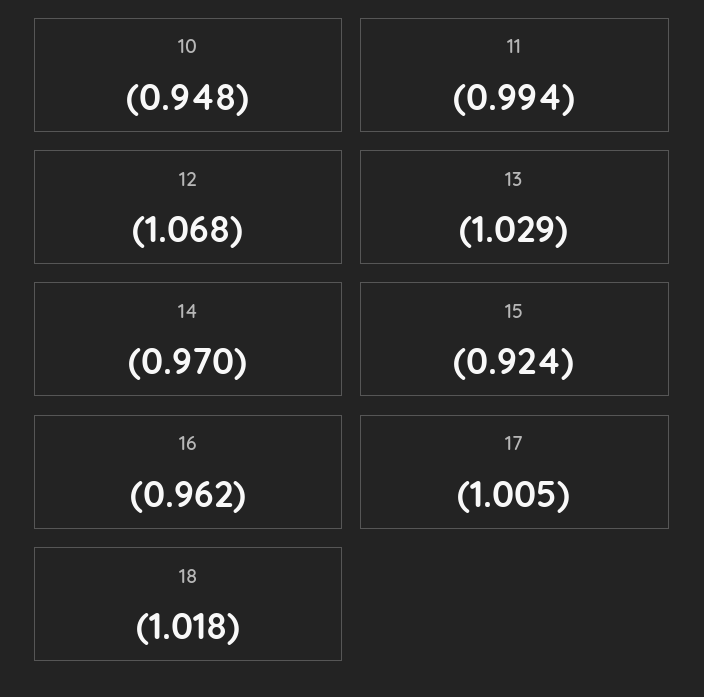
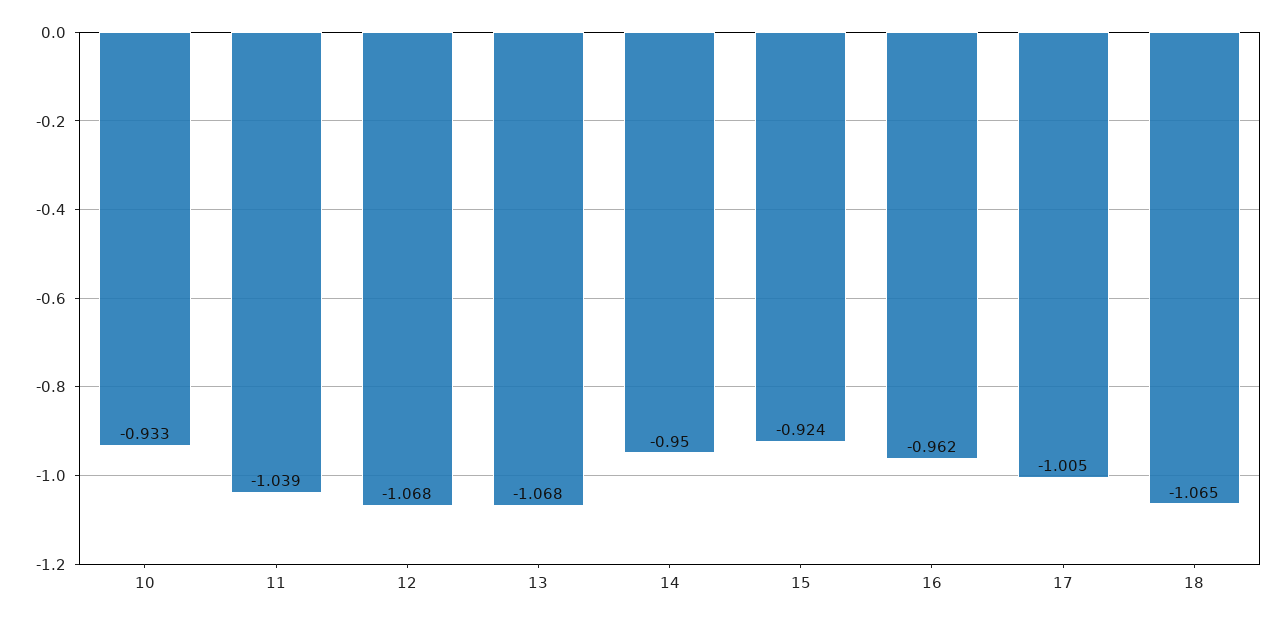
  {
-   "10": -0.948,
+   "10": -0.933,
-   "11": -0.994,
+   "11": -1.039,
    "12": -1.068,
-   "13": -1.029,
+   "13": -1.068,
-   "14": -0.97,
+   "14": -0.95,
    "15": -0.924,
    "16": -0.962,
    "17": -1.005,
-   "18": -1.018
+   "18": -1.065
  }

